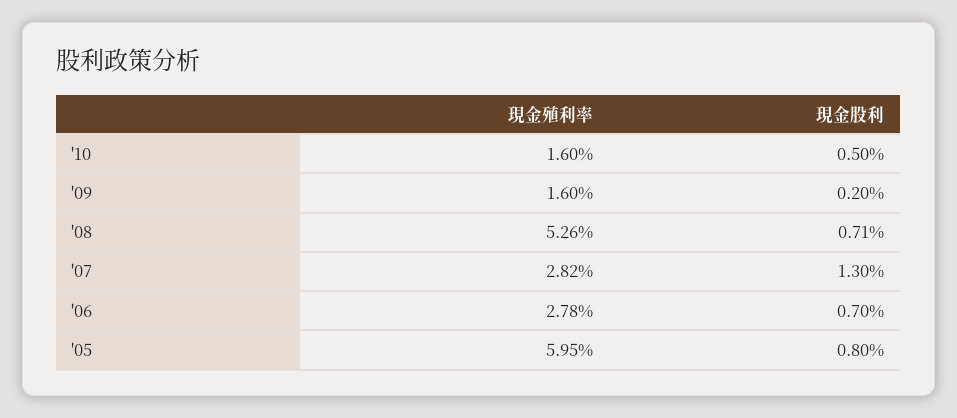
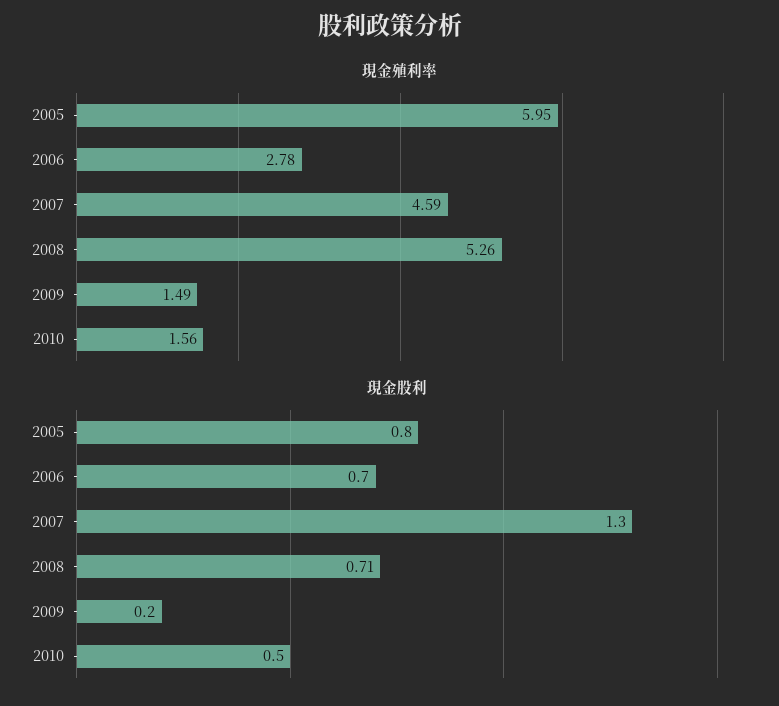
  {
    "現金殖利率": {
-     "'10": 1.6,
+     "'10": 1.56,
-     "'09": 1.6,
+     "'09": 1.49,
      "'08": 5.26,
-     "'07": 2.82,
+     "'07": 4.59,
      "'06": 2.78,
      "'05": 5.95
    },
    "現金股利": {
      "'10": 0.5,
      "'09": 0.2,
      "'08": 0.71,
      "'07": 1.3,
      "'06": 0.7,
      "'05": 0.8
    }
  }

